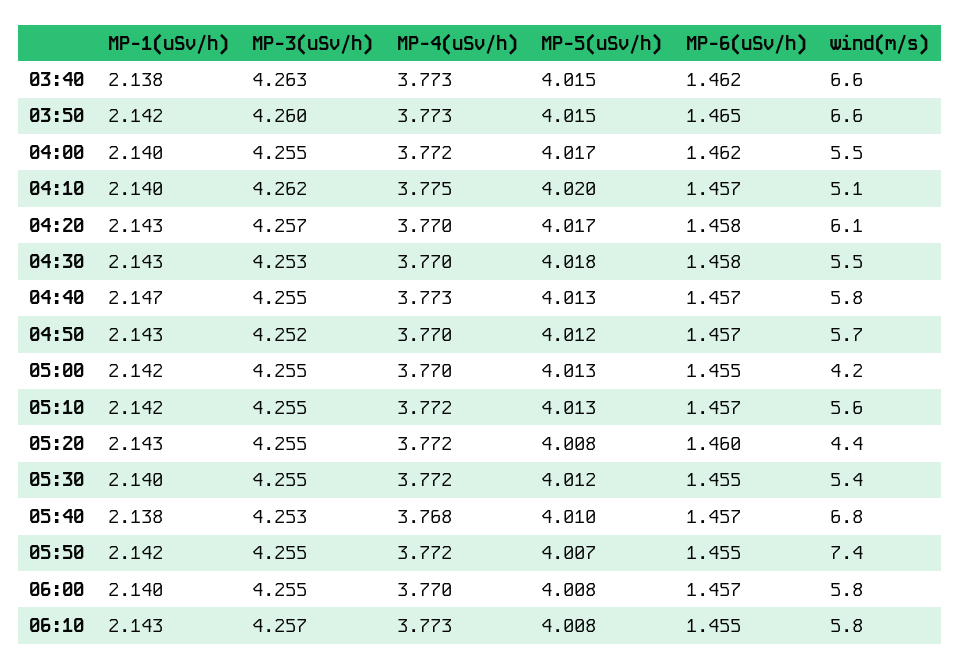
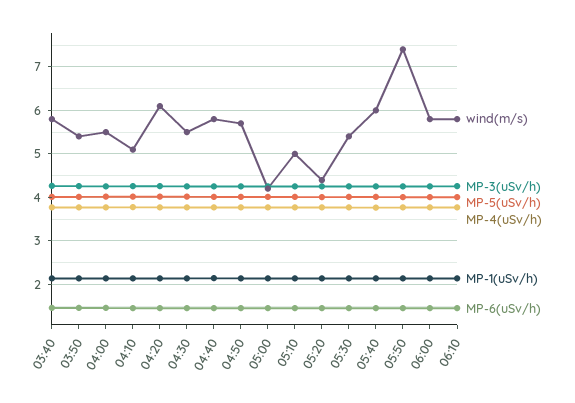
  {
    "MP-1(uSv/h)": {
      "03:40": 2.138,
      "03:50": 2.142,
      "04:00": 2.14,
      "04:10": 2.14,
      "04:20": 2.143,
      "04:30": 2.143,
      "04:40": 2.147,
      "04:50": 2.143,
      "05:00": 2.142,
      "05:10": 2.142,
      "05:20": 2.143,
      "05:30": 2.14,
      "05:40": 2.138,
      "05:50": 2.142,
      "06:00": 2.14,
      "06:10": 2.143
    },
    "MP-3(uSv/h)": {
      "03:40": 4.263,
      "03:50": 4.26,
      "04:00": 4.255,
      "04:10": 4.262,
      "04:20": 4.257,
      "04:30": 4.253,
      "04:40": 4.255,
      "04:50": 4.252,
      "05:00": 4.255,
      "05:10": 4.255,
      "05:20": 4.255,
      "05:30": 4.255,
      "05:40": 4.253,
      "05:50": 4.255,
      "06:00": 4.255,
      "06:10": 4.257
    },
    "MP-4(uSv/h)": {
      "03:40": 3.773,
      "03:50": 3.773,
      "04:00": 3.772,
      "04:10": 3.775,
      "04:20": 3.77,
      "04:30": 3.77,
      "04:40": 3.773,
      "04:50": 3.77,
      "05:00": 3.77,
      "05:10": 3.772,
      "05:20": 3.772,
      "05:30": 3.772,
      "05:40": 3.768,
      "05:50": 3.772,
      "06:00": 3.77,
      "06:10": 3.773
    },
    "MP-5(uSv/h)": {
      "03:40": 4.015,
      "03:50": 4.015,
      "04:00": 4.017,
      "04:10": 4.02,
      "04:20": 4.017,
      "04:30": 4.018,
      "04:40": 4.013,
      "04:50": 4.012,
      "05:00": 4.013,
      "05:10": 4.013,
      "05:20": 4.008,
      "05:30": 4.012,
      "05:40": 4.01,
      "05:50": 4.007,
      "06:00": 4.008,
      "06:10": 4.008
    },
    "MP-6(uSv/h)": {
      "03:40": 1.462,
      "03:50": 1.465,
      "04:00": 1.462,
      "04:10": 1.457,
      "04:20": 1.458,
      "04:30": 1.458,
      "04:40": 1.457,
      "04:50": 1.457,
      "05:00": 1.455,
      "05:10": 1.457,
      "05:20": 1.46,
      "05:30": 1.455,
      "05:40": 1.457,
      "05:50": 1.455,
      "06:00": 1.457,
      "06:10": 1.455
    },
    "wind(m/s)": {
-     "03:40": 6.6,
+     "03:40": 5.8,
-     "03:50": 6.6,
+     "03:50": 5.4,
      "04:00": 5.5,
      "04:10": 5.1,
      "04:20": 6.1,
      "04:30": 5.5,
      "04:40": 5.8,
      "04:50": 5.7,
      "05:00": 4.2,
-     "05:10": 5.6,
+     "05:10": 5,
      "05:20": 4.4,
      "05:30": 5.4,
-     "05:40": 6.8,
+     "05:40": 6,
      "05:50": 7.4,
      "06:00": 5.8,
      "06:10": 5.8
    }
  }

